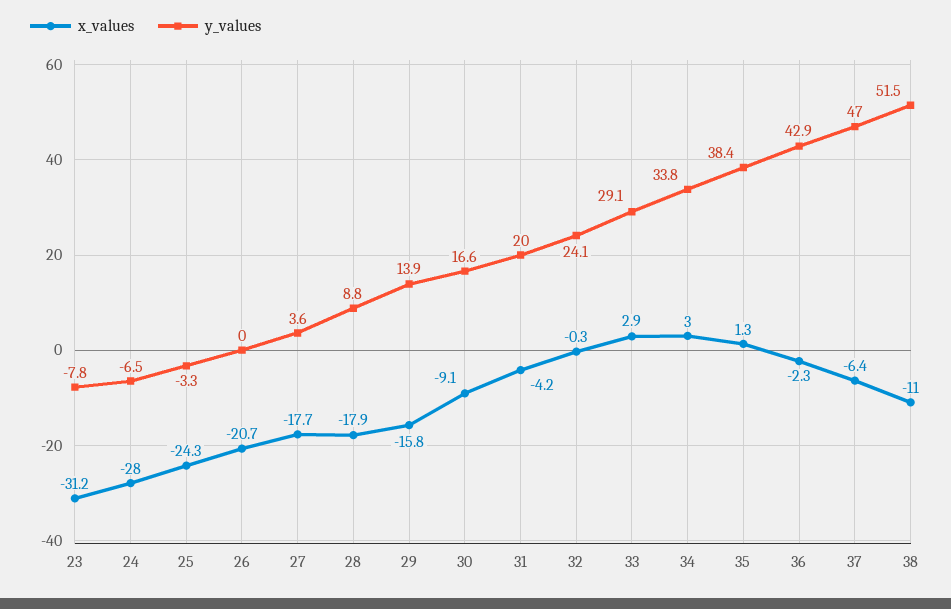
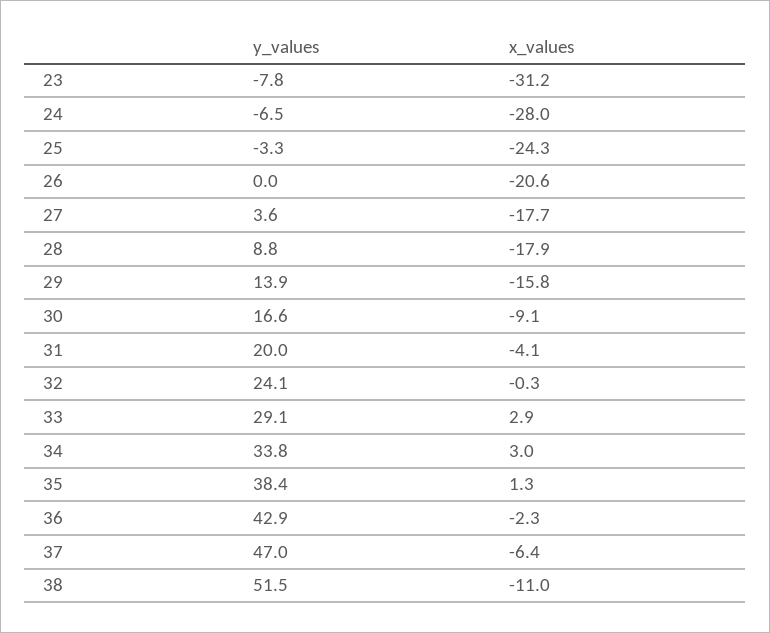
  {
    "x_values": {
      "23": -31.2,
      "24": -28,
      "25": -24.3,
-     "26": -20.7,
+     "26": -20.6,
      "27": -17.7,
      "28": -17.9,
      "29": -15.8,
      "30": -9.1,
-     "31": -4.2,
+     "31": -4.1,
      "32": -0.3,
      "33": 2.9,
      "34": 3,
      "35": 1.3,
      "36": -2.3,
      "37": -6.4,
      "38": -11
    },
    "y_values": {
      "23": -7.8,
      "24": -6.5,
      "25": -3.3,
      "26": 0,
      "27": 3.6,
      "28": 8.8,
      "29": 13.9,
      "30": 16.6,
      "31": 20,
      "32": 24.1,
      "33": 29.1,
      "34": 33.8,
      "35": 38.4,
      "36": 42.9,
      "37": 47,
      "38": 51.5
    }
  }

